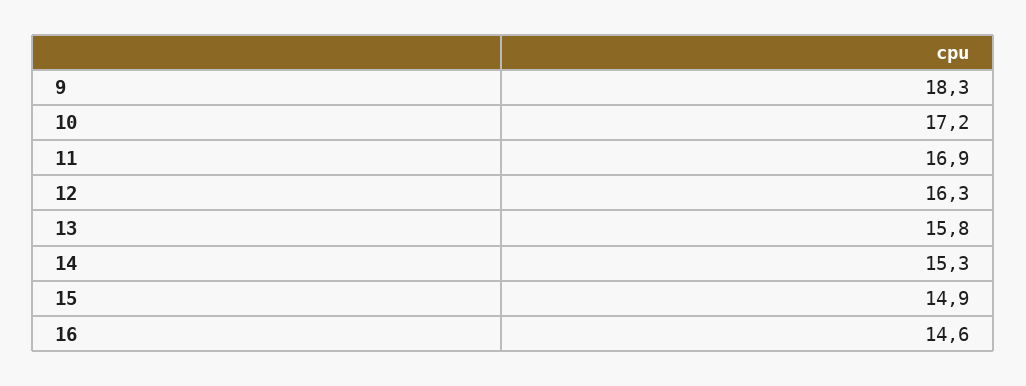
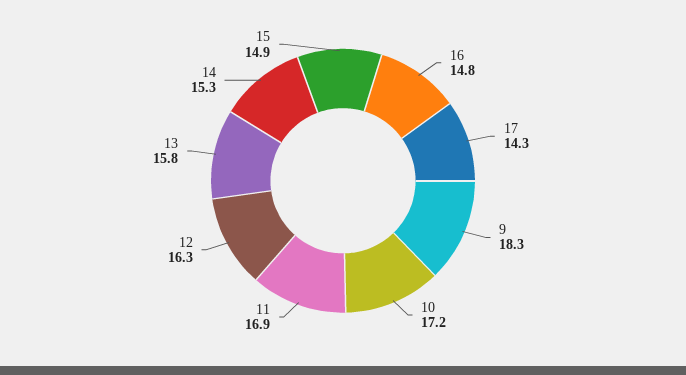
  {
    "9": 18.3,
    "10": 17.2,
    "11": 16.9,
    "12": 16.3,
    "13": 15.8,
    "14": 15.3,
    "15": 14.9,
-   "16": 14.6
+   "16": 14.8,
+   "17": 14.3
  }

